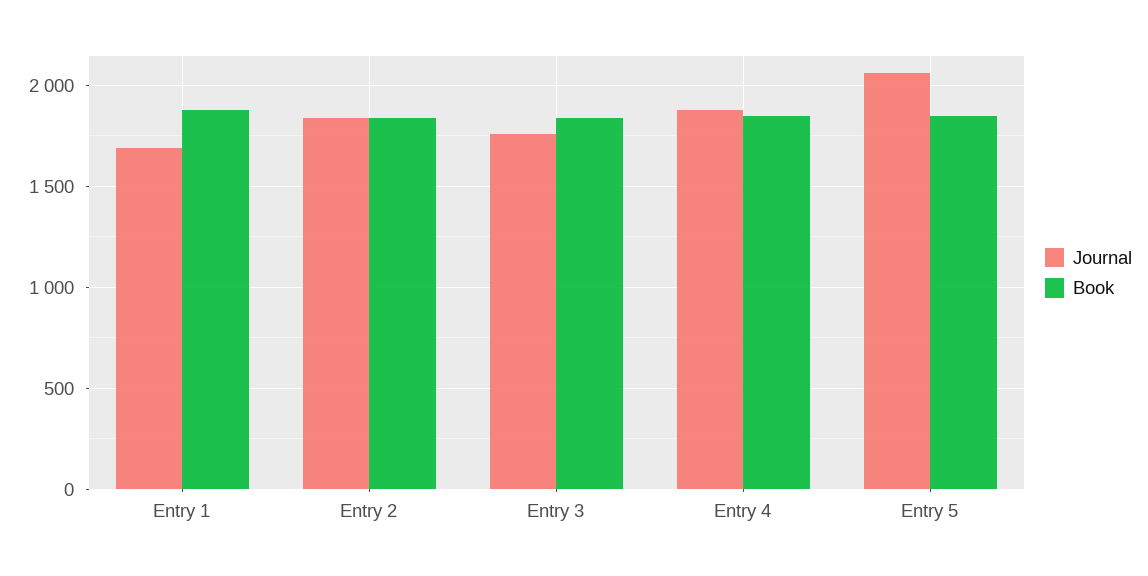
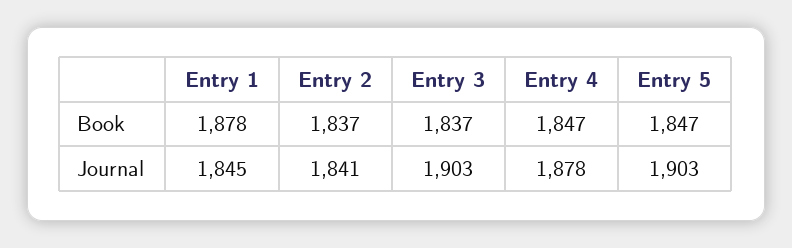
  {
    "Journal": {
-     "Entry 1": 1700,
+     "Entry 1": 1845,
      "Entry 2": 1841,
-     "Entry 3": 1750,
+     "Entry 3": 1903,
      "Entry 4": 1878,
-     "Entry 5": 2050
+     "Entry 5": 1903
    },
    "Book": {
      "Entry 1": 1878,
      "Entry 2": 1837,
      "Entry 3": 1837,
      "Entry 4": 1847,
      "Entry 5": 1847
    }
  }

